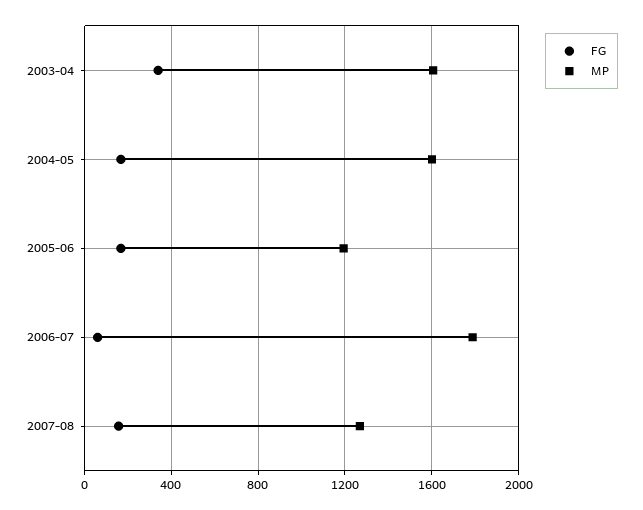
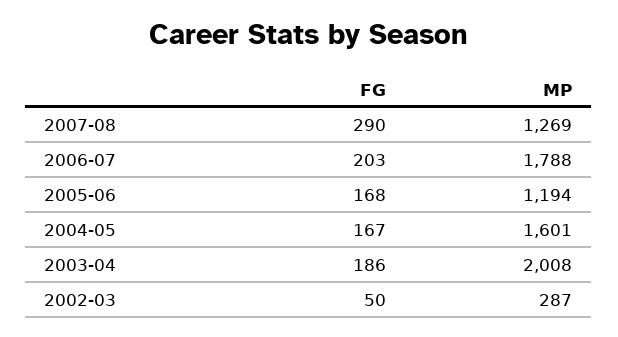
  {
    "FG": {
-     "2003-04": 350,
+     "2003-04": 186,
      "2004-05": 167,
      "2005-06": 168,
-     "2006-07": 50,
+     "2006-07": 203,
-     "2007-08": 150
+     "2007-08": 290,
+     "2002-03": 50
    },
    "MP": {
-     "2003-04": 1600,
+     "2003-04": 2008,
      "2004-05": 1601,
      "2005-06": 1194,
      "2006-07": 1788,
-     "2007-08": 1269
+     "2007-08": 1269,
+     "2002-03": 287
    }
  }

